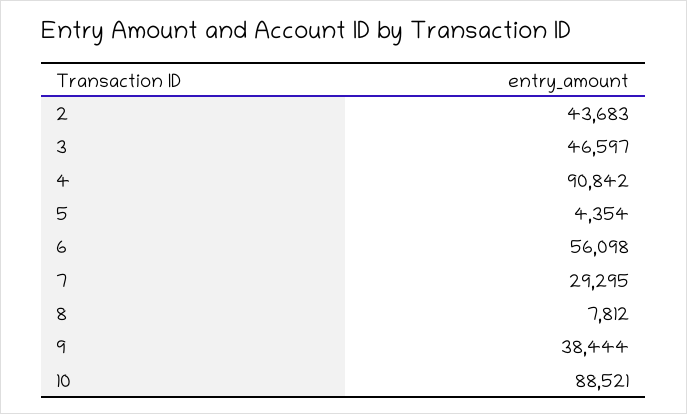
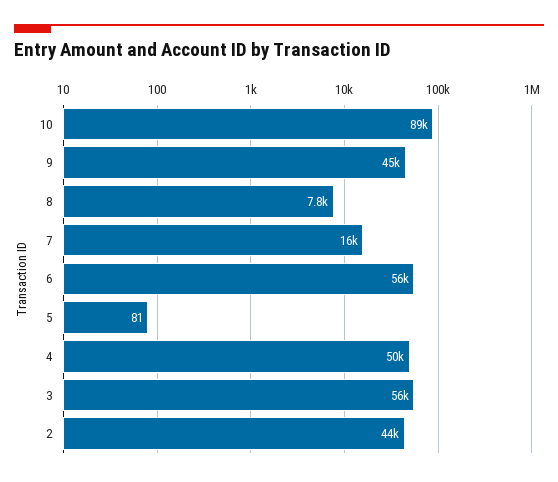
  {
    "2": 43683,
-   "3": 46597,
+   "3": 56000,
-   "4": 90842,
+   "4": 50000,
-   "5": 4354,
+   "5": 81,
    "6": 56098,
-   "7": 29295,
+   "7": 16000,
    "8": 7812,
-   "9": 38444,
+   "9": 45000,
    "10": 88521
  }

